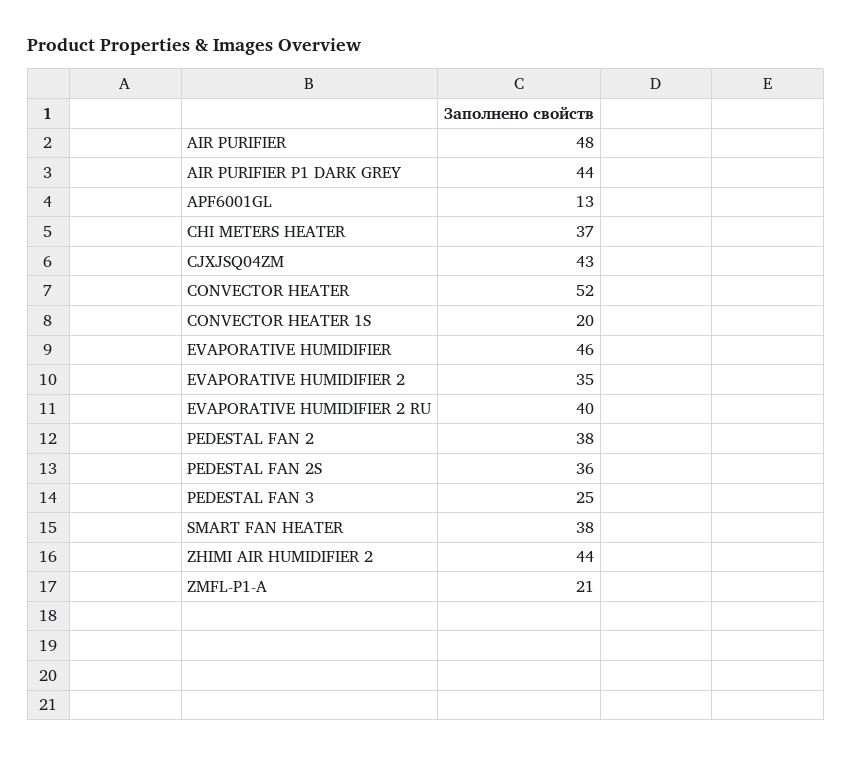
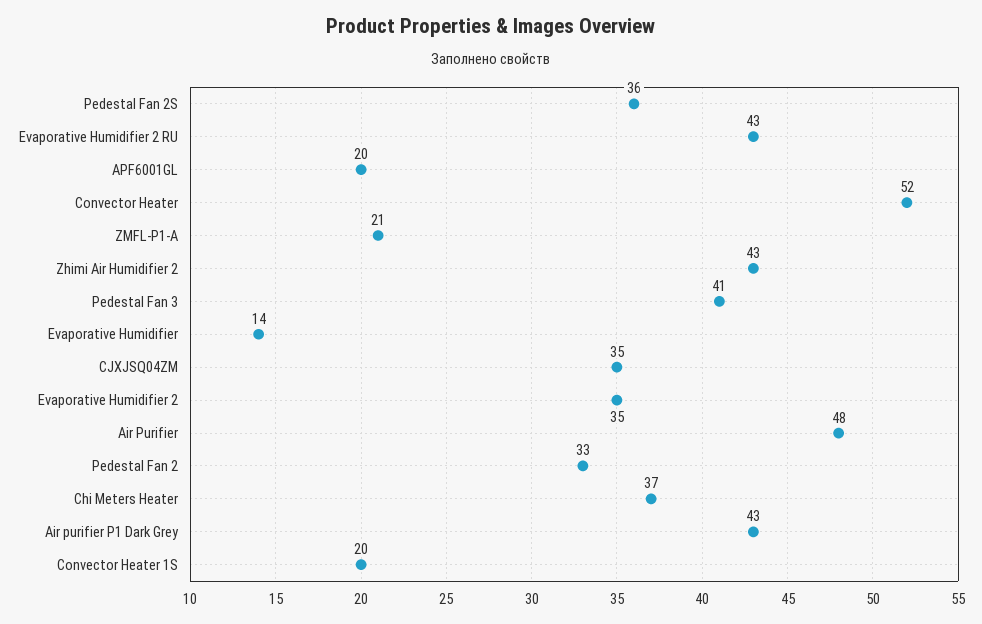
  {
    "AIR PURIFIER": 48,
-   "AIR PURIFIER P1 DARK GREY": 44,
+   "AIR PURIFIER P1 DARK GREY": 43,
-   "APF6001GL": 13,
+   "APF6001GL": 20,
    "CHI METERS HEATER": 37,
-   "CJXJSQ04ZM": 43,
+   "CJXJSQ04ZM": 35,
    "CONVECTOR HEATER": 52,
    "CONVECTOR HEATER 1S": 20,
-   "EVAPORATIVE HUMIDIFIER": 46,
+   "EVAPORATIVE HUMIDIFIER": 14,
    "EVAPORATIVE HUMIDIFIER 2": 35,
-   "EVAPORATIVE HUMIDIFIER 2 RU": 40,
+   "EVAPORATIVE HUMIDIFIER 2 RU": 43,
-   "PEDESTAL FAN 2": 38,
+   "PEDESTAL FAN 2": 33,
    "PEDESTAL FAN 2S": 36,
-   "PEDESTAL FAN 3": 25,
+   "PEDESTAL FAN 3": 41,
-   "SMART FAN HEATER": 38,
-   "ZHIMI AIR HUMIDIFIER 2": 44,
+   "ZHIMI AIR HUMIDIFIER 2": 43,
    "ZMFL-P1-A": 21
  }

